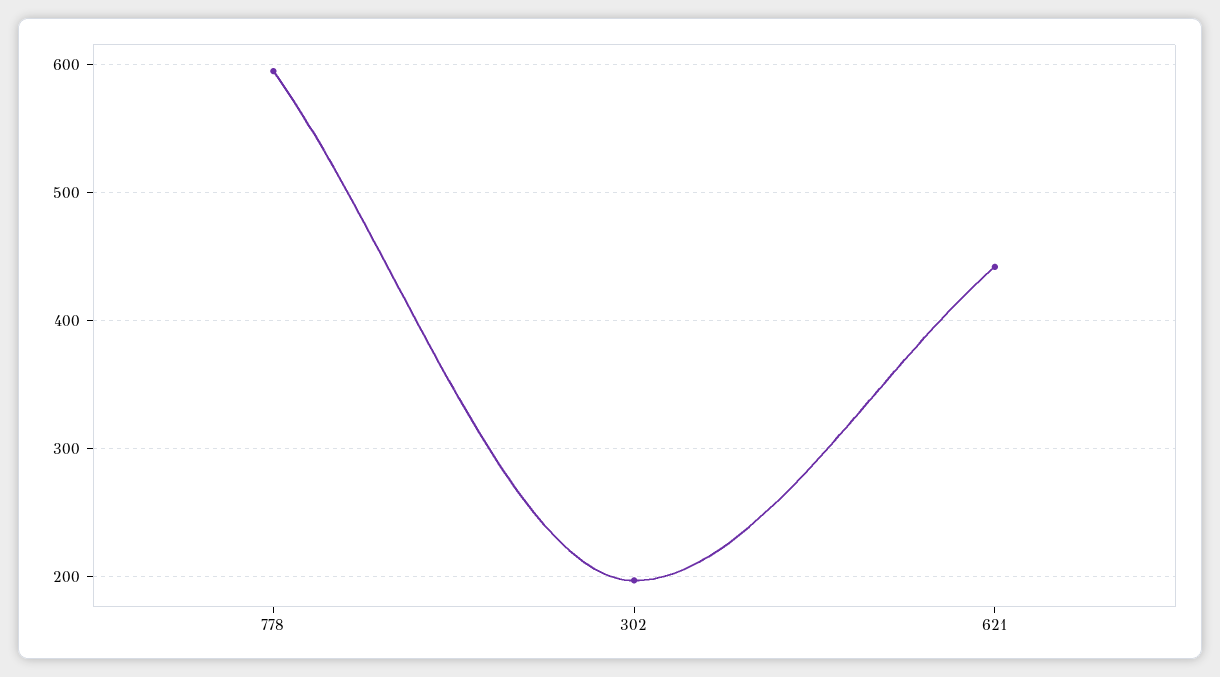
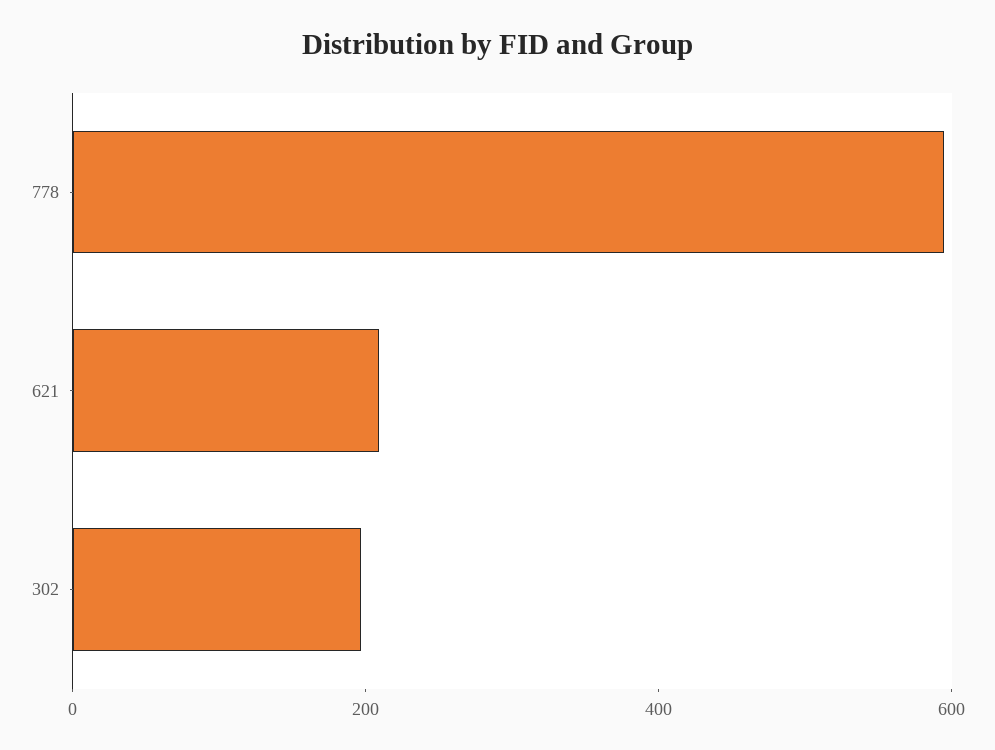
  {
    "778": 600,
    "302": 200,
-   "621": 440
+   "621": 200
  }

